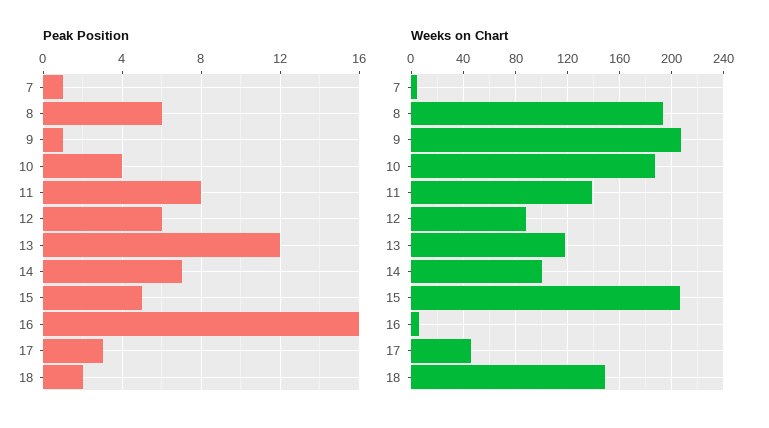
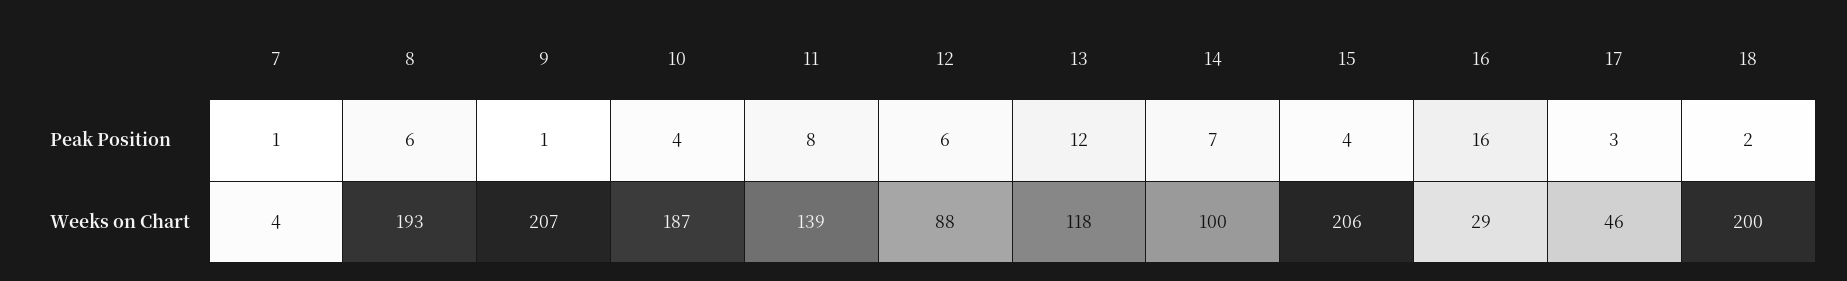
  {
    "Peak Position": {
      "7": 1,
      "8": 6,
      "9": 1,
      "10": 4,
      "11": 8,
      "12": 6,
      "13": 12,
      "14": 7,
-     "15": 5,
+     "15": 4,
      "16": 16,
      "17": 3,
      "18": 2
    },
    "Weeks on Chart": {
      "7": 4,
      "8": 193,
      "9": 207,
      "10": 187,
      "11": 139,
      "12": 88,
      "13": 118,
      "14": 100,
      "15": 206,
-     "16": 5,
+     "16": 29,
      "17": 46,
-     "18": 150
+     "18": 200
    }
  }

